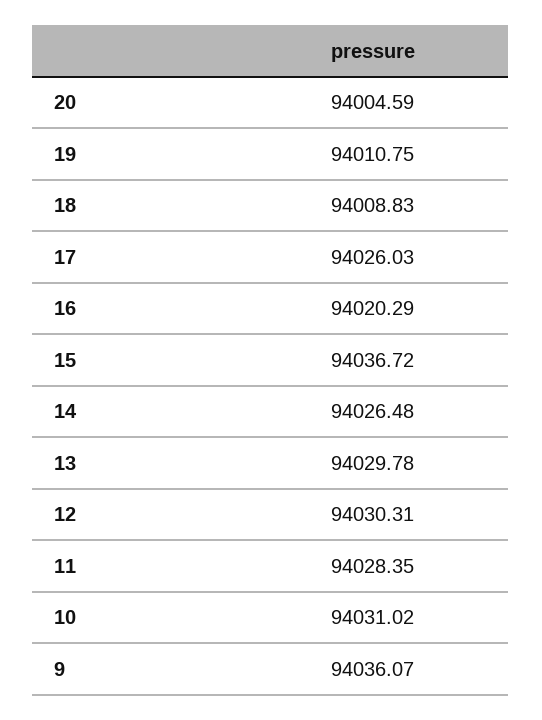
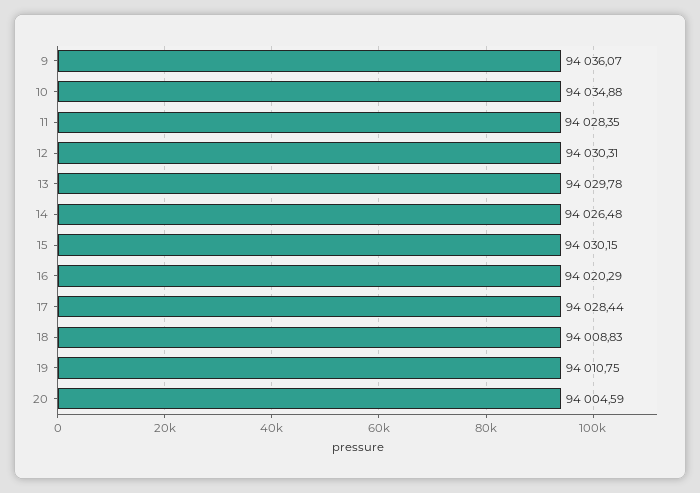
  {
    "20": 94004.59,
    "19": 94010.75,
    "18": 94008.83,
-   "17": 94026.03,
+   "17": 94028.44,
    "16": 94020.29,
-   "15": 94036.72,
+   "15": 94030.15,
    "14": 94026.48,
    "13": 94029.78,
    "12": 94030.31,
    "11": 94028.35,
-   "10": 94031.02,
+   "10": 94034.88,
    "9": 94036.07
  }

